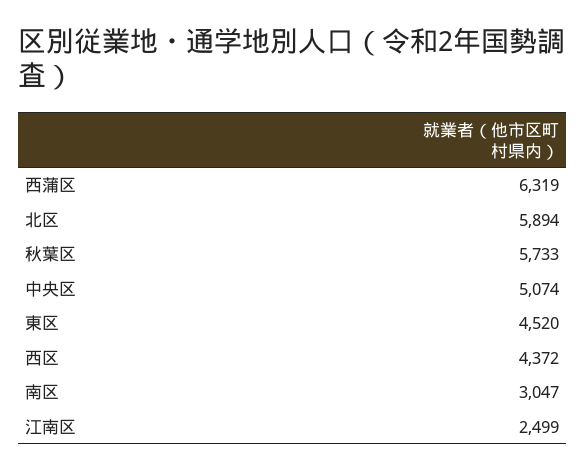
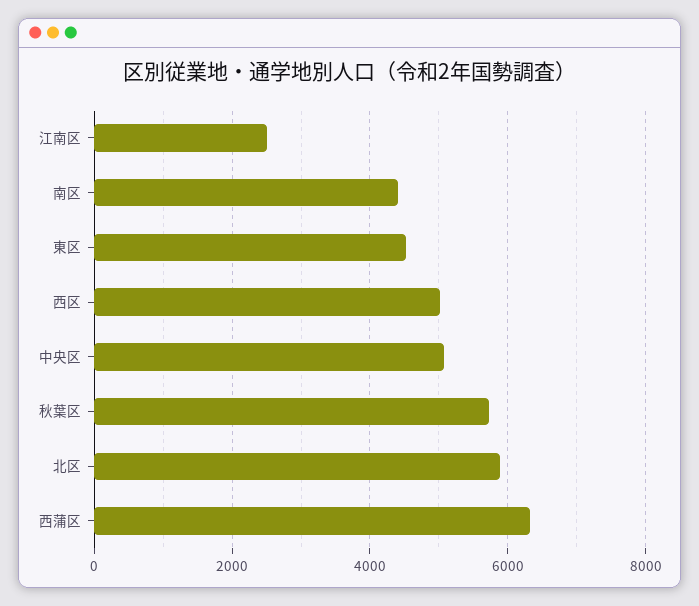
  {
    "西蒲区": 6319,
    "北区": 5894,
    "秋葉区": 5733,
    "中央区": 5074,
    "東区": 4520,
-   "西区": 4372,
+   "西区": 5000,
-   "南区": 3047,
+   "南区": 4400,
    "江南区": 2499
  }

